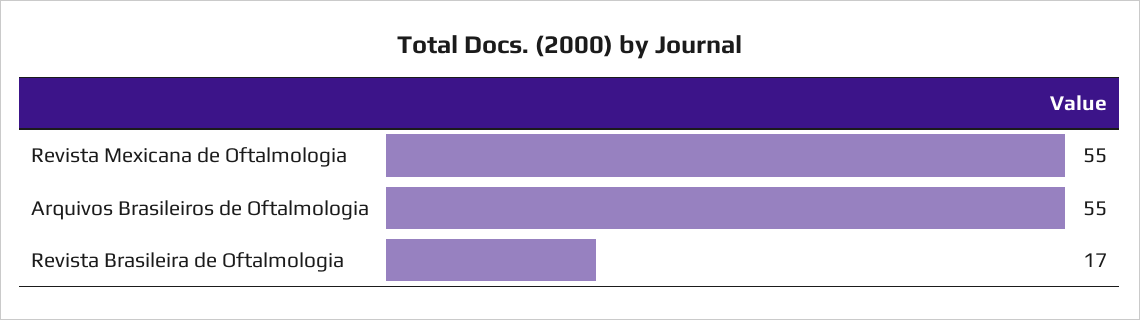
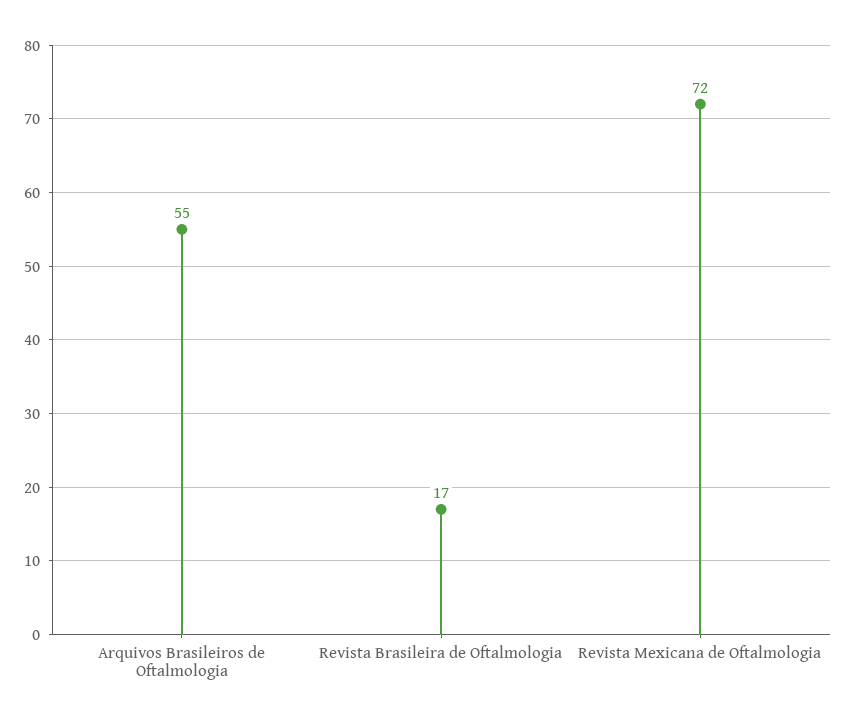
  {
-   "Revista Mexicana de Oftalmologia": 55,
+   "Revista Mexicana de Oftalmologia": 72,
    "Arquivos Brasileiros de Oftalmologia": 55,
    "Revista Brasileira de Oftalmologia": 17
  }

